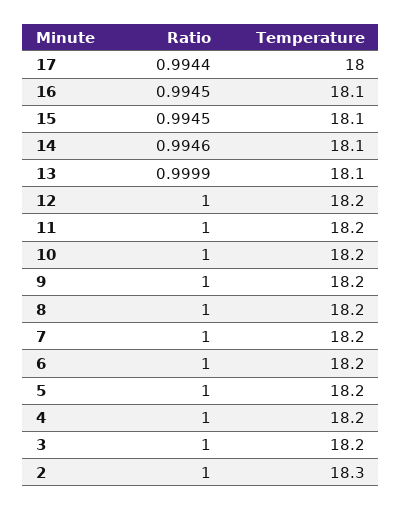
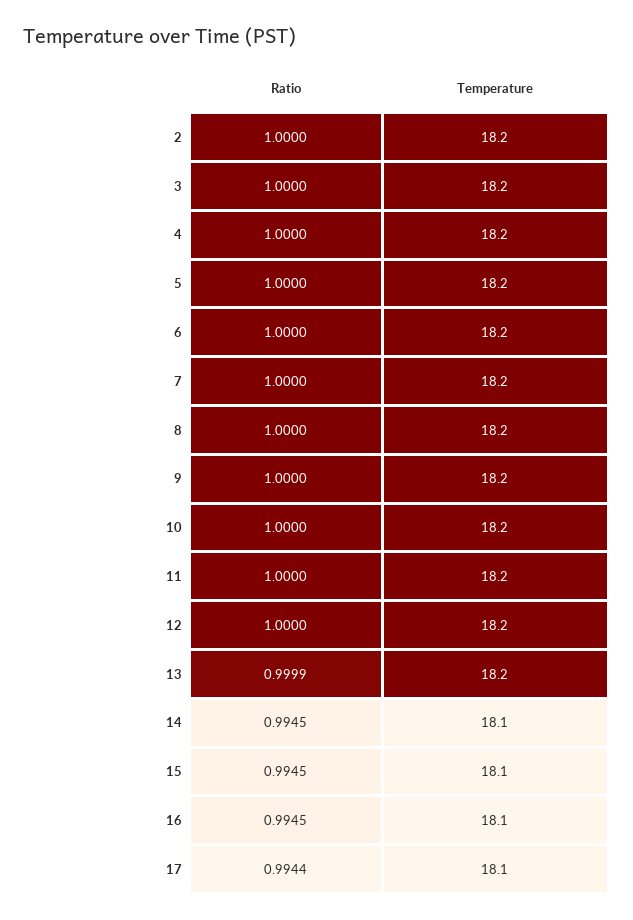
  {
    "Ratio": {
      "17": 0.9944,
      "16": 0.9945,
      "15": 0.9945,
-     "14": 0.9946,
+     "14": 0.9945,
      "13": 0.9999,
      "12": 1,
      "11": 1,
      "10": 1,
      "9": 1,
      "8": 1,
      "7": 1,
      "6": 1,
      "5": 1,
      "4": 1,
      "3": 1,
      "2": 1
    },
    "Temperature": {
-     "17": 18,
+     "17": 18.1,
      "16": 18.1,
      "15": 18.1,
      "14": 18.1,
-     "13": 18.1,
+     "13": 18.2,
      "12": 18.2,
      "11": 18.2,
      "10": 18.2,
      "9": 18.2,
      "8": 18.2,
      "7": 18.2,
      "6": 18.2,
      "5": 18.2,
      "4": 18.2,
      "3": 18.2,
-     "2": 18.3
+     "2": 18.2
    }
  }

